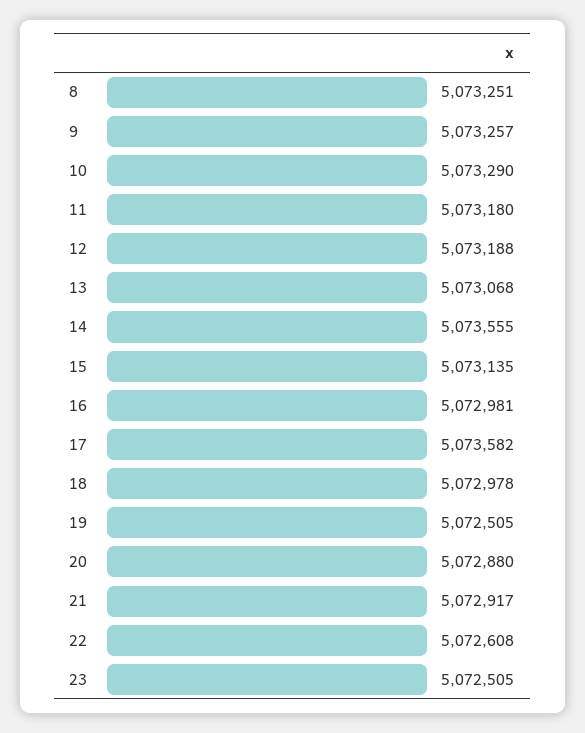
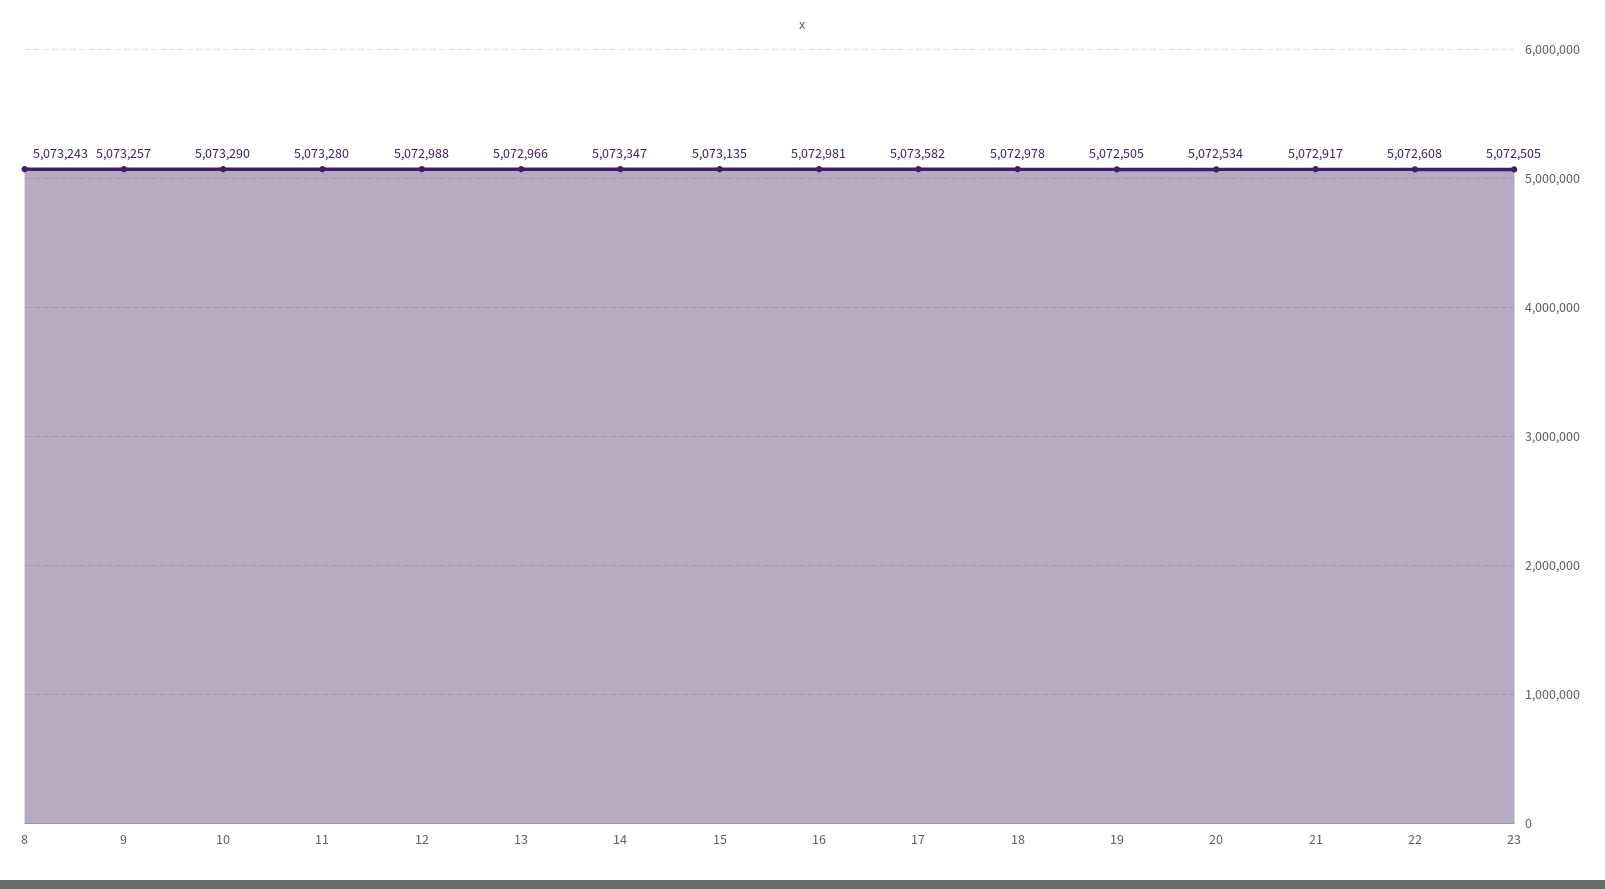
  {
-   "8": 5073251,
+   "8": 5073243,
    "9": 5073257,
    "10": 5073290,
-   "11": 5073180,
+   "11": 5073280,
-   "12": 5073188,
+   "12": 5072988,
-   "13": 5073068,
+   "13": 5072966,
-   "14": 5073555,
+   "14": 5073347,
    "15": 5073135,
    "16": 5072981,
    "17": 5073582,
    "18": 5072978,
    "19": 5072505,
-   "20": 5072880,
+   "20": 5072534,
    "21": 5072917,
    "22": 5072608,
    "23": 5072505
  }

